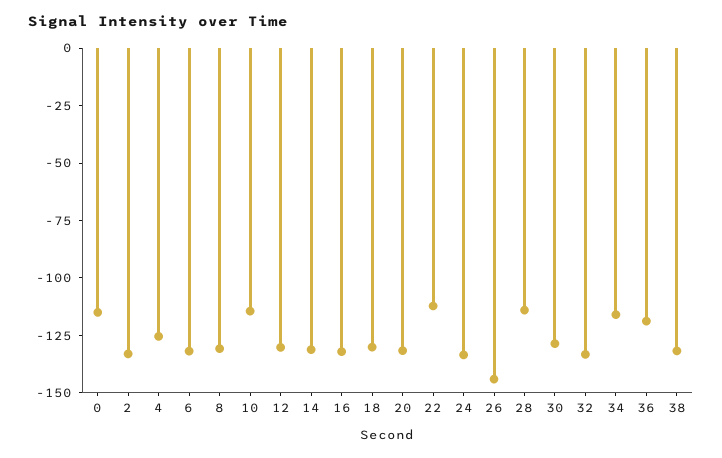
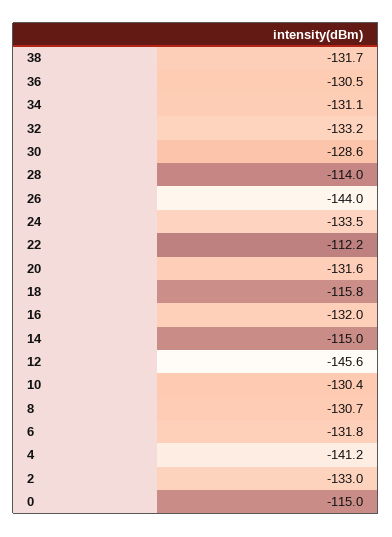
  {
    "0": -115,
    "2": -133,
-   "4": -125,
+   "4": -141.2,
    "6": -131.8,
    "8": -130.7,
-   "10": -115,
+   "10": -130.4,
-   "12": -130,
+   "12": -145.6,
-   "14": -130,
+   "14": -115,
    "16": -132,
-   "18": -130,
+   "18": -115.8,
    "20": -131.6,
    "22": -112.2,
    "24": -133.5,
    "26": -144,
    "28": -114,
    "30": -128.6,
    "32": -133.2,
-   "34": -115,
+   "34": -131.1,
-   "36": -120,
+   "36": -130.5,
    "38": -131.7
  }

